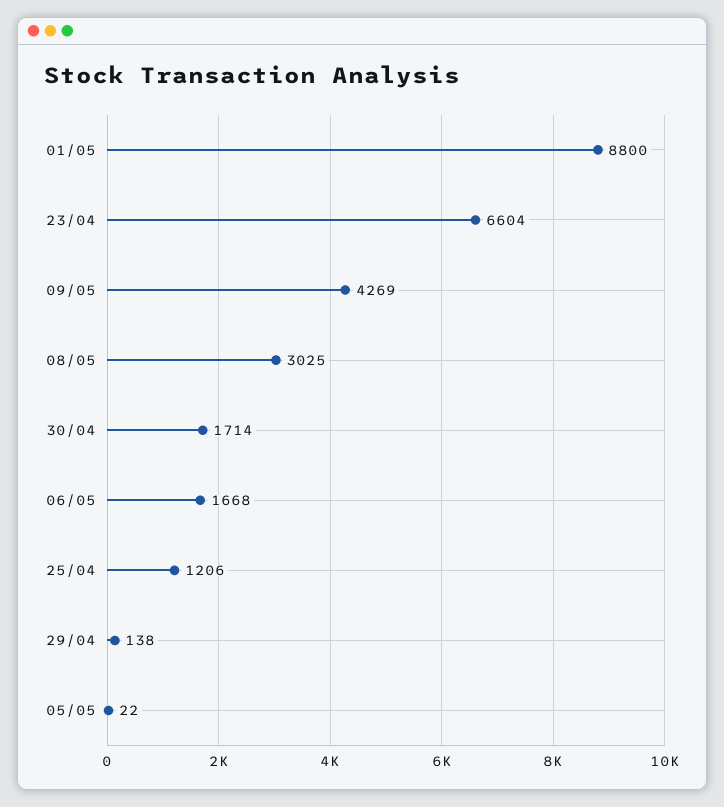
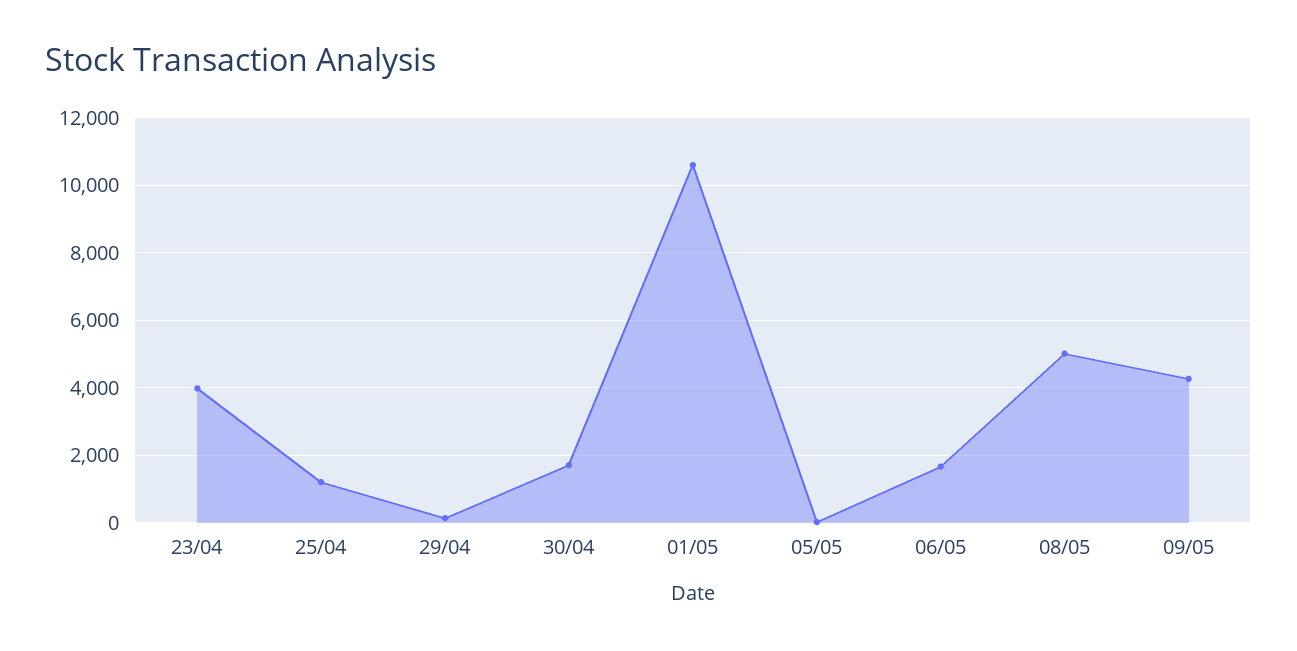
  {
-   "01/05": 8800,
+   "01/05": 10600,
-   "23/04": 6604,
+   "23/04": 4000,
    "09/05": 4269,
-   "08/05": 3025,
+   "08/05": 5000,
    "30/04": 1714,
    "06/05": 1668,
    "25/04": 1206,
    "29/04": 138,
    "05/05": 22
  }

